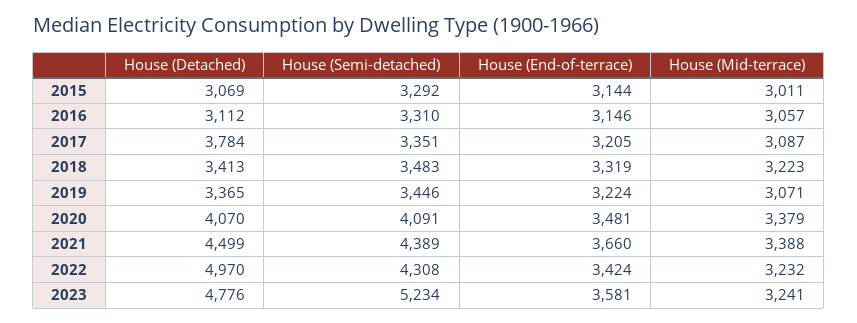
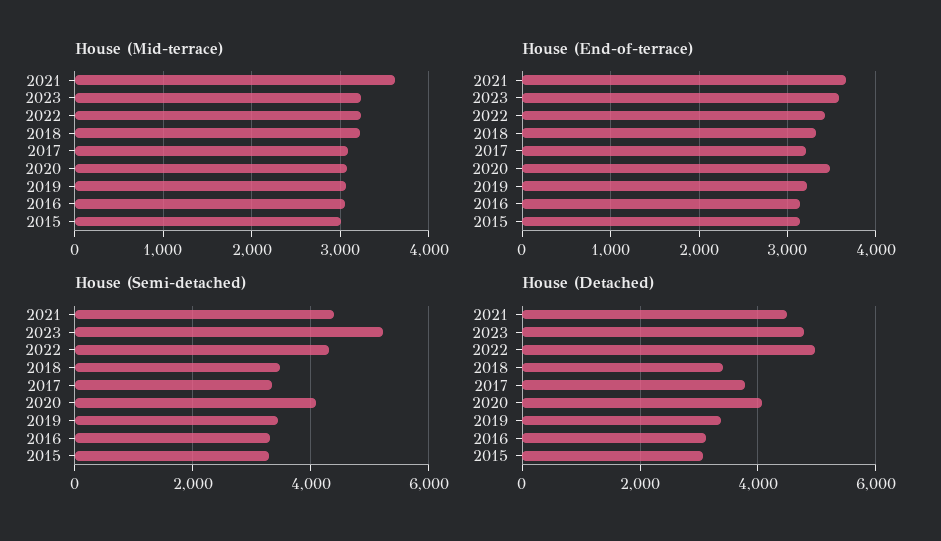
  {
    "House (Detached)": {
      "2015": 3069,
      "2016": 3112,
      "2017": 3784,
      "2018": 3413,
      "2019": 3365,
      "2020": 4070,
      "2021": 4499,
      "2022": 4970,
      "2023": 4776
    },
    "House (Semi-detached)": {
      "2015": 3292,
      "2016": 3310,
      "2017": 3351,
      "2018": 3483,
      "2019": 3446,
      "2020": 4091,
      "2021": 4389,
      "2022": 4308,
      "2023": 5234
    },
    "House (End-of-terrace)": {
      "2015": 3144,
      "2016": 3146,
      "2017": 3205,
      "2018": 3319,
      "2019": 3224,
      "2020": 3481,
      "2021": 3660,
      "2022": 3424,
      "2023": 3581
    },
    "House (Mid-terrace)": {
      "2015": 3011,
      "2016": 3057,
      "2017": 3087,
      "2018": 3223,
      "2019": 3071,
-     "2020": 3379,
+     "2020": 3100,
-     "2021": 3388,
+     "2021": 3600,
      "2022": 3232,
      "2023": 3241
    }
  }

